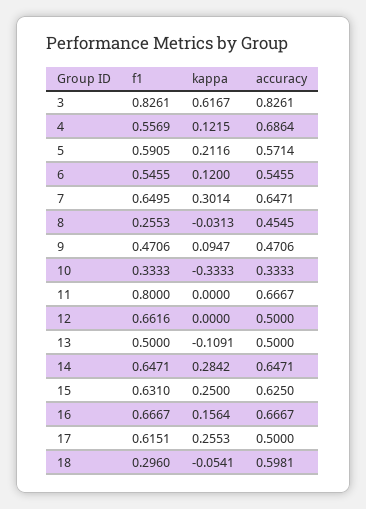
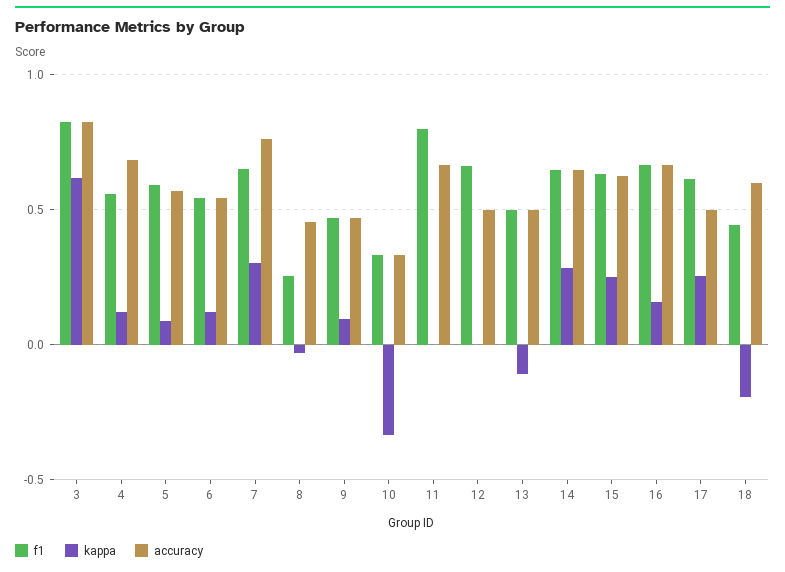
  {
    "f1": {
      "3": 0.8261,
      "4": 0.5569,
      "5": 0.5905,
      "6": 0.5455,
      "7": 0.6495,
      "8": 0.2553,
      "9": 0.4706,
      "10": 0.3333,
      "11": 0.8,
      "12": 0.6616,
      "13": 0.5,
      "14": 0.6471,
      "15": 0.631,
      "16": 0.6667,
      "17": 0.6151,
-     "18": 0.296
+     "18": 0.45
    },
    "kappa": {
      "3": 0.6167,
      "4": 0.1215,
-     "5": 0.2116,
+     "5": 0.1,
      "6": 0.12,
      "7": 0.3014,
      "8": -0.0313,
      "9": 0.0947,
      "10": -0.3333,
      "11": 0,
      "12": 0,
      "13": -0.1091,
      "14": 0.2842,
      "15": 0.25,
      "16": 0.1564,
      "17": 0.2553,
-     "18": -0.0541
+     "18": -0.2
    },
    "accuracy": {
      "3": 0.8261,
      "4": 0.6864,
      "5": 0.5714,
      "6": 0.5455,
-     "7": 0.6471,
+     "7": 0.75,
      "8": 0.4545,
      "9": 0.4706,
      "10": 0.3333,
      "11": 0.6667,
      "12": 0.5,
      "13": 0.5,
      "14": 0.6471,
      "15": 0.625,
      "16": 0.6667,
      "17": 0.5,
      "18": 0.5981
    }
  }

